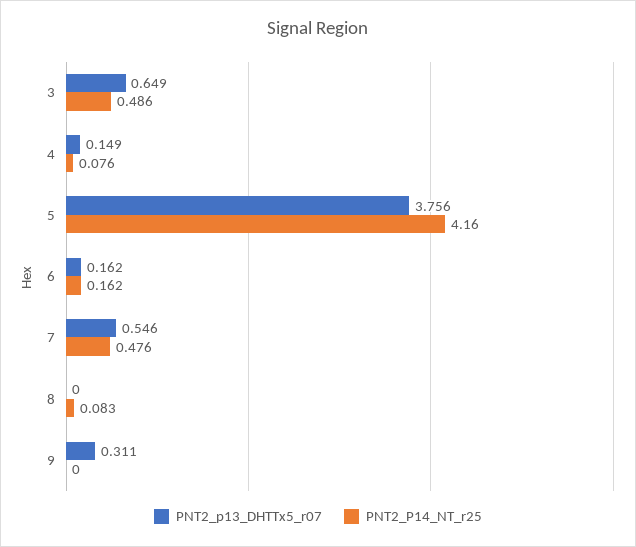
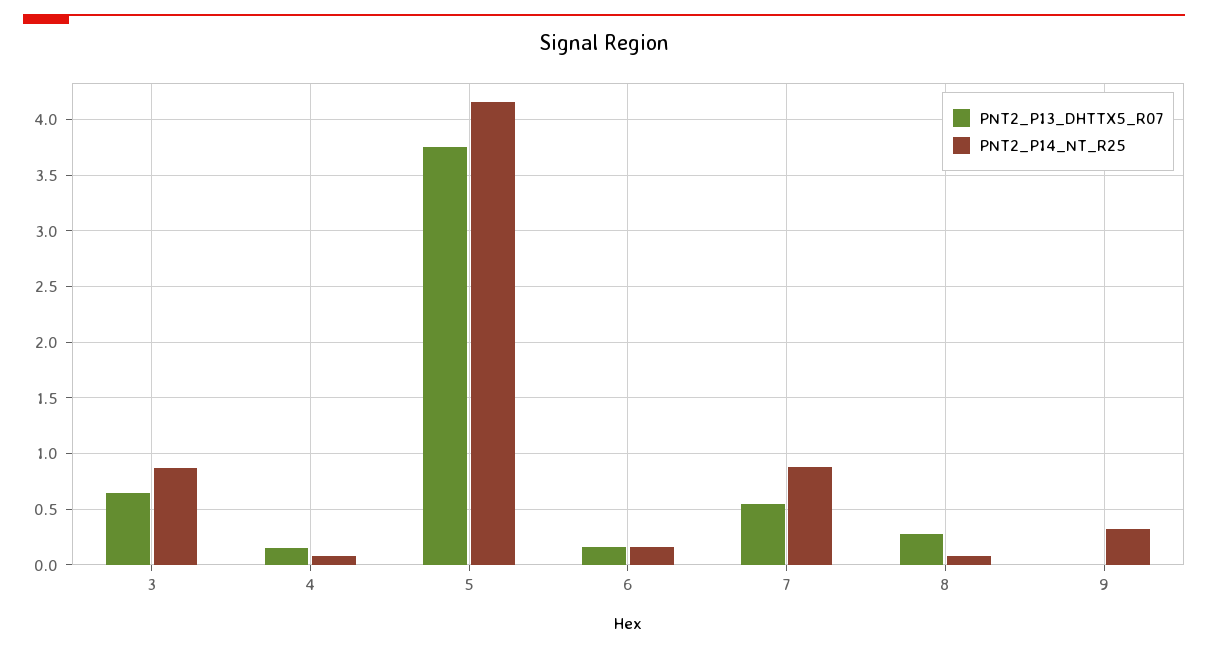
  {
    "PNT2_p13_DHTTx5_r07": {
      "3": 0.649,
      "4": 0.149,
      "5": 3.756,
      "6": 0.162,
      "7": 0.546,
-     "8": 0,
+     "8": 0.3,
-     "9": 0.311
+     "9": 0
    },
    "PNT2_P14_NT_r25": {
-     "3": 0.486,
+     "3": 0.9,
      "4": 0.076,
      "5": 4.16,
      "6": 0.162,
-     "7": 0.476,
+     "7": 0.9,
      "8": 0.083,
-     "9": 0
+     "9": 0.3
    }
  }

